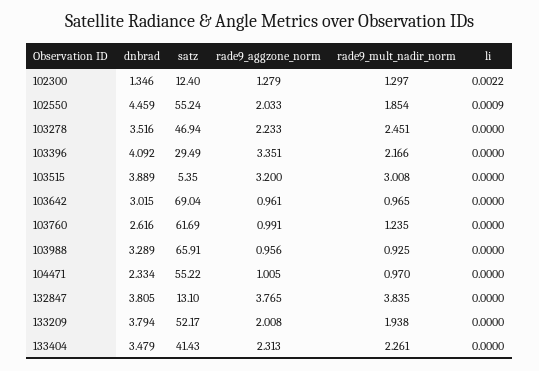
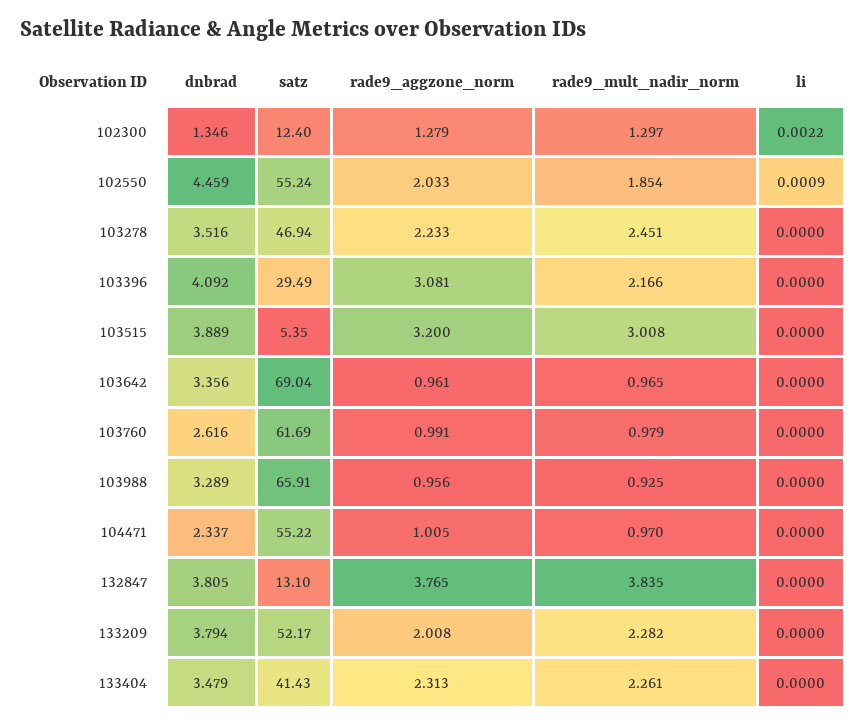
  {
    "dnbrad": {
      "102300": 1.346,
      "102550": 4.459,
      "103278": 3.516,
      "103396": 4.092,
      "103515": 3.889,
-     "103642": 3.015,
+     "103642": 3.356,
      "103760": 2.616,
      "103988": 3.289,
-     "104471": 2.334,
+     "104471": 2.337,
      "132847": 3.805,
      "133209": 3.794,
      "133404": 3.479
    },
    "satz": {
      "102300": 12.4,
      "102550": 55.24,
      "103278": 46.94,
      "103396": 29.49,
      "103515": 5.35,
      "103642": 69.04,
      "103760": 61.69,
      "103988": 65.91,
      "104471": 55.22,
      "132847": 13.1,
      "133209": 52.17,
      "133404": 41.43
    },
    "rade9_aggzone_norm": {
      "102300": 1.279,
      "102550": 2.033,
      "103278": 2.233,
-     "103396": 3.351,
+     "103396": 3.081,
      "103515": 3.2,
      "103642": 0.961,
      "103760": 0.991,
      "103988": 0.956,
      "104471": 1.005,
      "132847": 3.765,
      "133209": 2.008,
      "133404": 2.313
    },
    "rade9_mult_nadir_norm": {
      "102300": 1.297,
      "102550": 1.854,
      "103278": 2.451,
      "103396": 2.166,
      "103515": 3.008,
      "103642": 0.965,
-     "103760": 1.235,
+     "103760": 0.979,
      "103988": 0.925,
      "104471": 0.97,
      "132847": 3.835,
-     "133209": 1.938,
+     "133209": 2.282,
      "133404": 2.261
    },
    "li": {
      "102300": 0.0022,
      "102550": 0.0009,
      "103278": 0,
      "103396": 0,
      "103515": 0,
      "103642": 0,
      "103760": 0,
      "103988": 0,
      "104471": 0,
      "132847": 0,
      "133209": 0,
      "133404": 0
    }
  }

